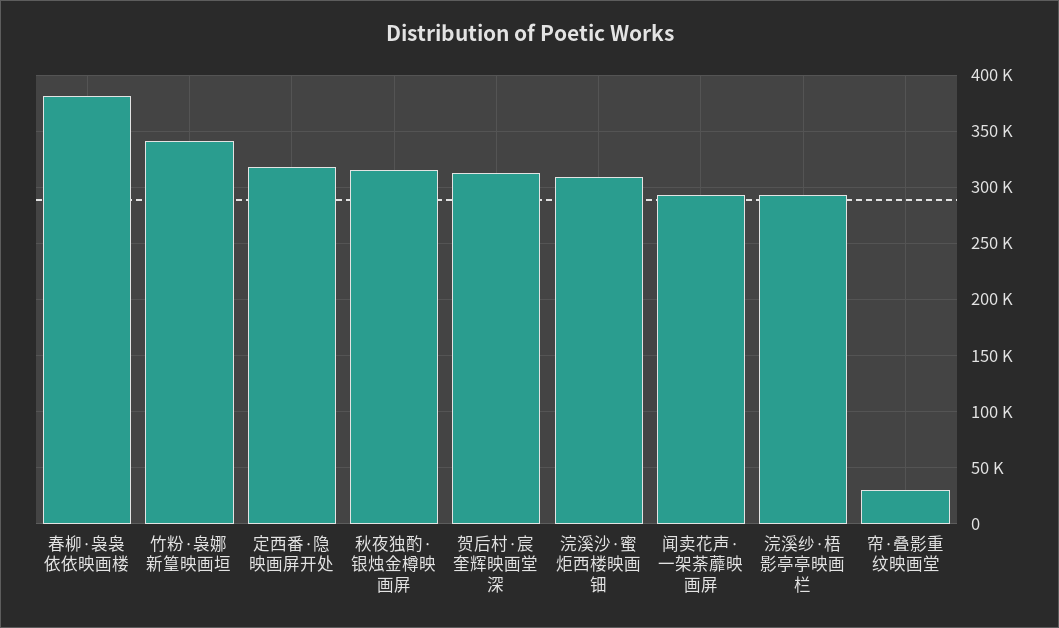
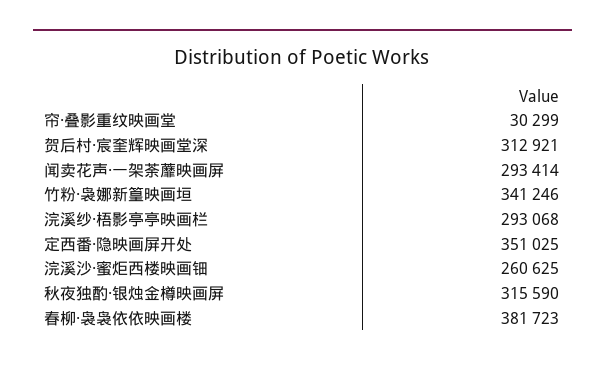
  {
    "春柳·袅袅依依映画楼": 381723,
    "竹粉·袅娜新篁映画垣": 341246,
-   "定西番·隐映画屏开处": 320000,
+   "定西番·隐映画屏开处": 351025,
    "秋夜独酌·银烛金樽映画屏": 315590,
    "贺后村·宸奎辉映画堂深": 312921,
-   "浣溪沙·蜜炬西楼映画钿": 310000,
+   "浣溪沙·蜜炬西楼映画钿": 260625,
    "闻卖花声·一架荼蘼映画屏": 293414,
    "浣溪纱·梧影亭亭映画栏": 293068,
    "帘·叠影重纹映画堂": 30299
  }

